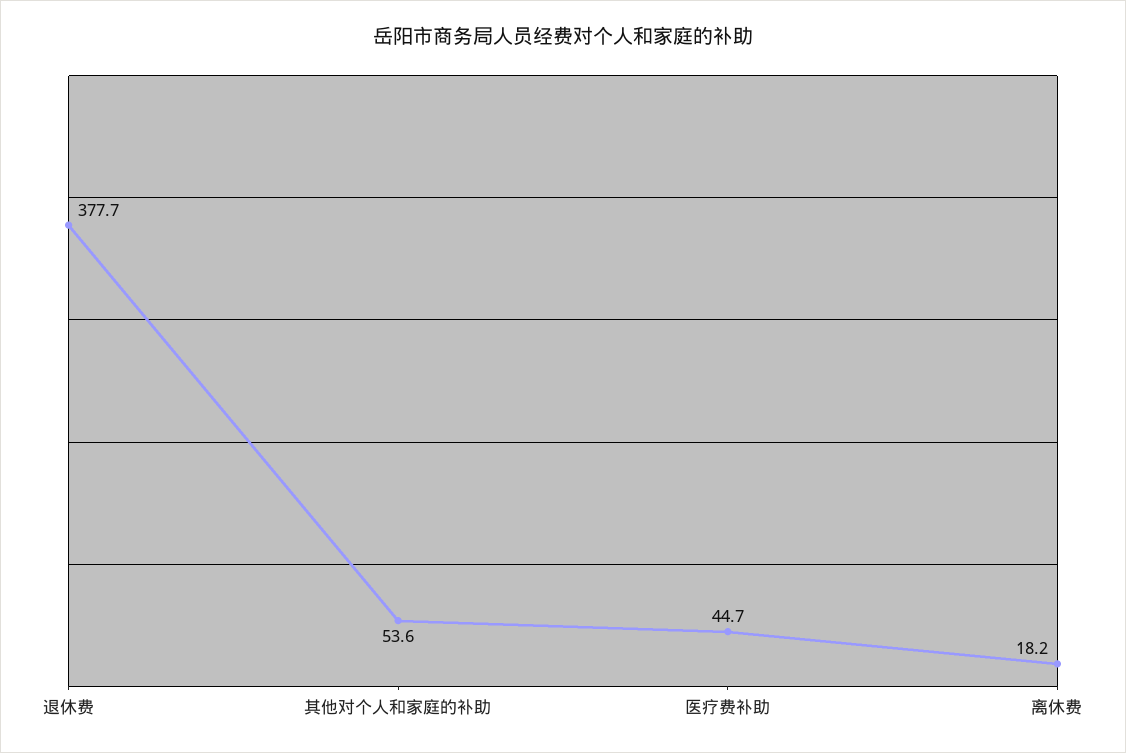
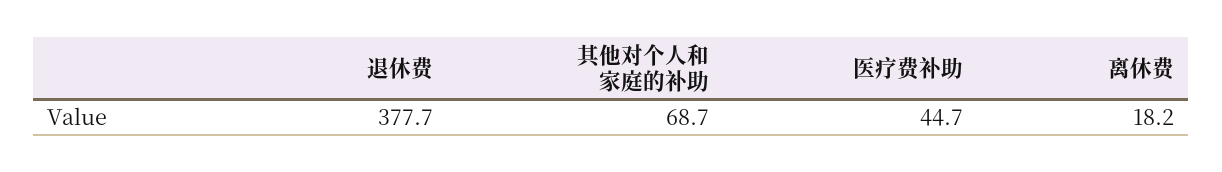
  {
    "退休费": 377.7,
-   "其他对个人和家庭的补助": 53.6,
+   "其他对个人和家庭的补助": 68.7,
    "医疗费补助": 44.7,
    "离休费": 18.2
  }

